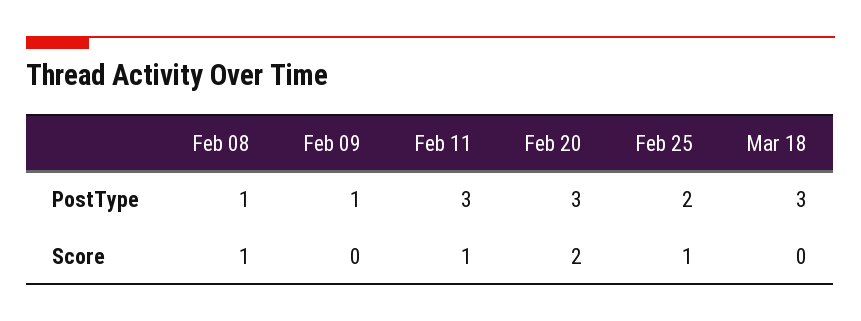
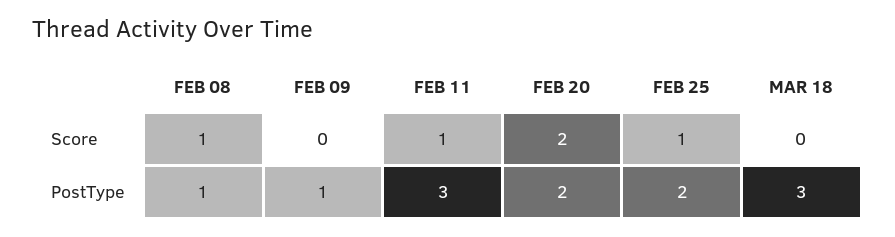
  {
    "Feb 08": {
      "PostType": 1,
      "Score": 1
    },
    "Feb 09": {
      "PostType": 1,
      "Score": 0
    },
    "Feb 11": {
      "PostType": 3,
      "Score": 1
    },
    "Feb 20": {
-     "PostType": 3,
+     "PostType": 2,
      "Score": 2
    },
    "Feb 25": {
      "PostType": 2,
      "Score": 1
    },
    "Mar 18": {
      "PostType": 3,
      "Score": 0
    }
  }

